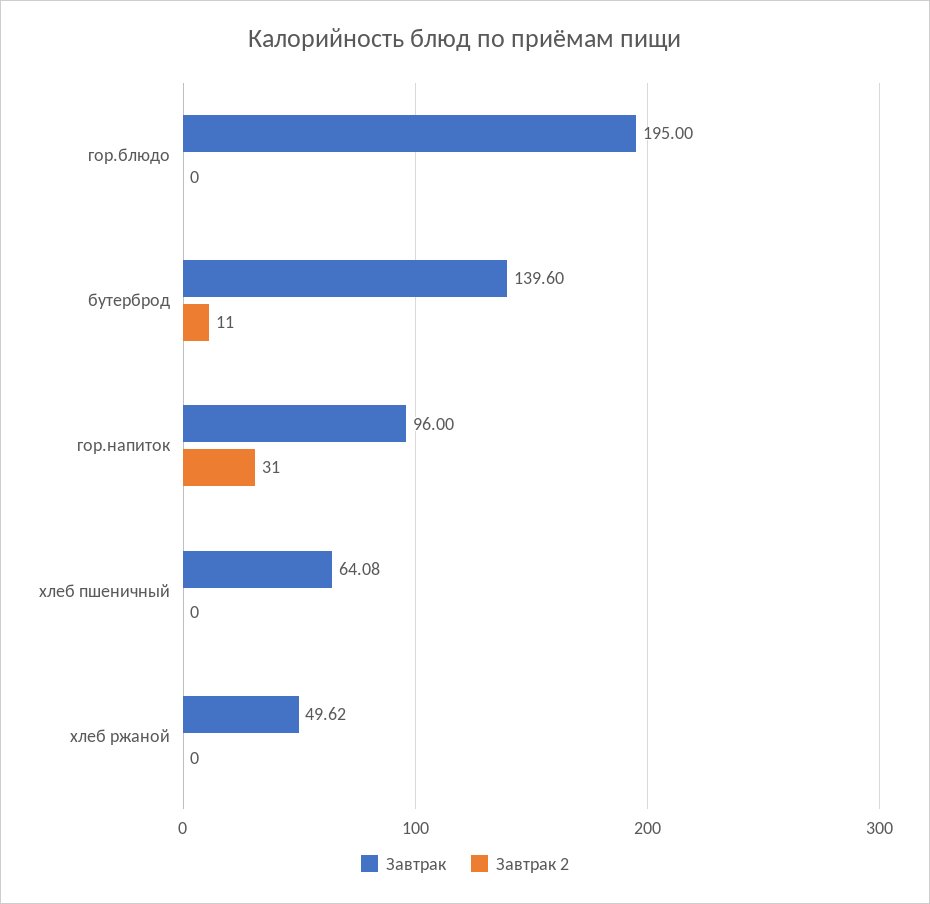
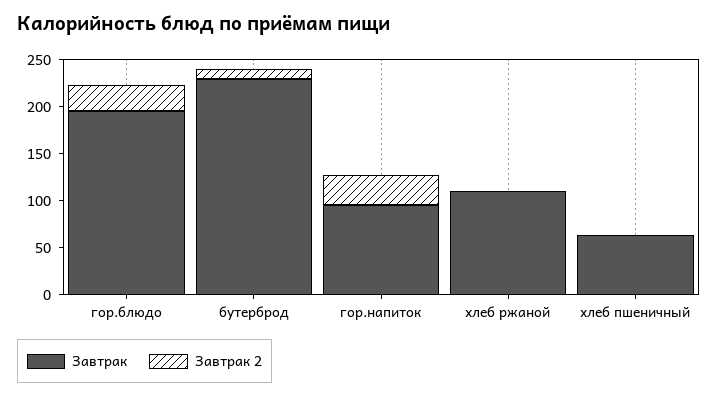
  {
    "Завтрак": {
      "гор.блюдо": 195,
-     "бутерброд": 139.6,
+     "бутерброд": 230,
      "гор.напиток": 96,
      "хлеб пшеничный": 64.08,
-     "хлеб ржаной": 49.62
+     "хлеб ржаной": 110
    },
    "Завтрак 2": {
-     "гор.блюдо": 0,
+     "гор.блюдо": 30,
      "бутерброд": 11,
      "гор.напиток": 31,
      "хлеб пшеничный": 0,
      "хлеб ржаной": 0
    }
  }

